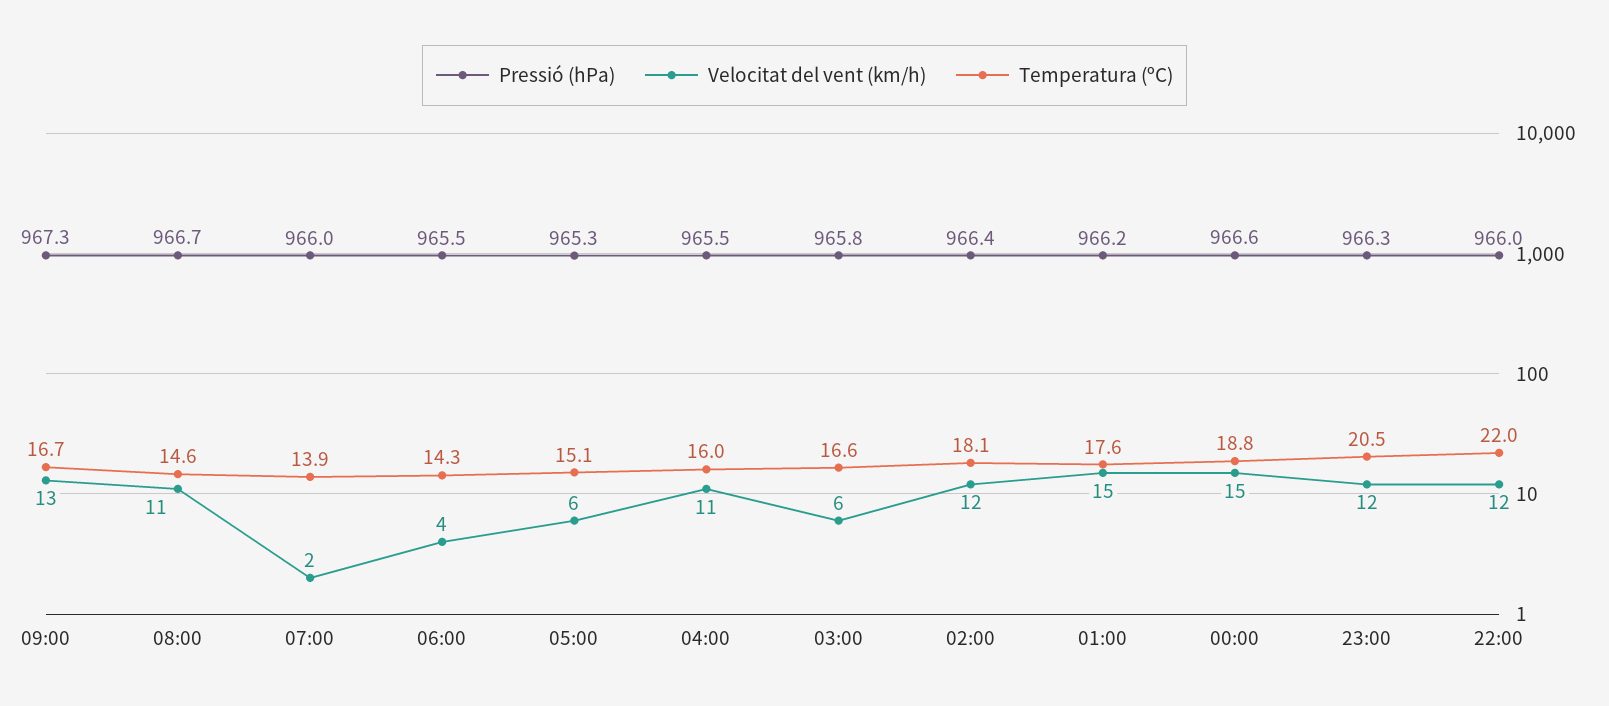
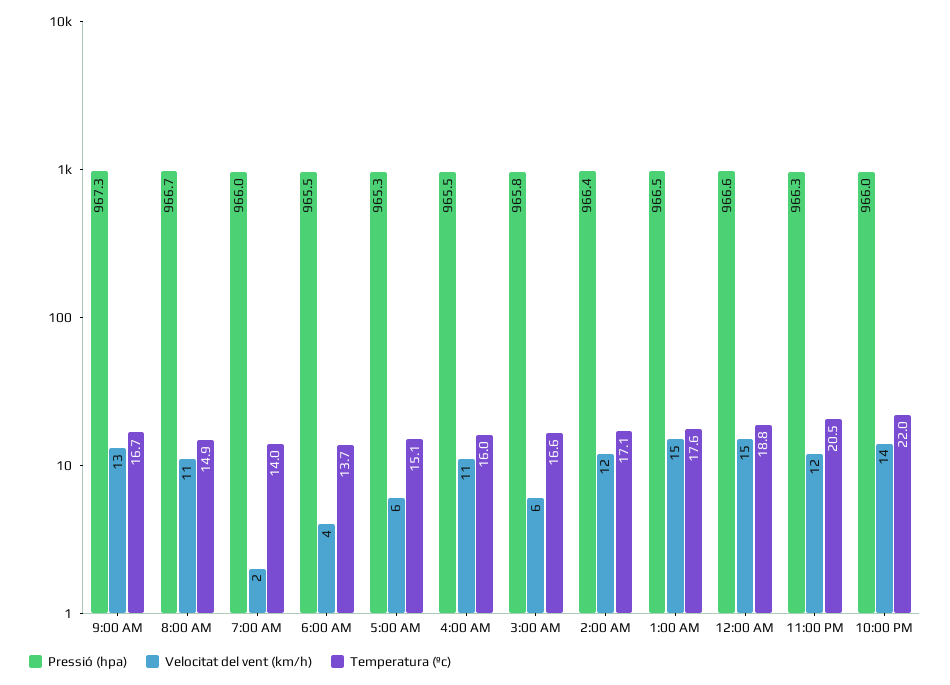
  {
    "Pressió (hPa)": {
      "09:00": 967.3,
      "08:00": 966.7,
      "07:00": 966,
      "06:00": 965.5,
      "05:00": 965.3,
      "04:00": 965.5,
      "03:00": 965.8,
      "02:00": 966.4,
-     "01:00": 966.2,
+     "01:00": 966.5,
      "00:00": 966.6,
      "23:00": 966.3,
      "22:00": 966
    },
    "Velocitat del vent (km/h)": {
      "09:00": 13,
      "08:00": 11,
      "07:00": 2,
      "06:00": 4,
      "05:00": 6,
      "04:00": 11,
      "03:00": 6,
      "02:00": 12,
      "01:00": 15,
      "00:00": 15,
      "23:00": 12,
-     "22:00": 12
+     "22:00": 14
    },
    "Temperatura (ºC)": {
      "09:00": 16.7,
-     "08:00": 14.6,
+     "08:00": 14.9,
-     "07:00": 13.9,
+     "07:00": 14,
-     "06:00": 14.3,
+     "06:00": 13.7,
      "05:00": 15.1,
      "04:00": 16,
      "03:00": 16.6,
-     "02:00": 18.1,
+     "02:00": 17.1,
      "01:00": 17.6,
      "00:00": 18.8,
      "23:00": 20.5,
      "22:00": 22
    }
  }

